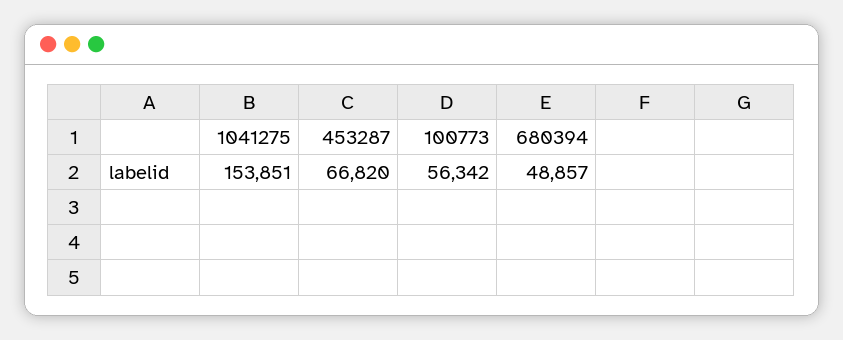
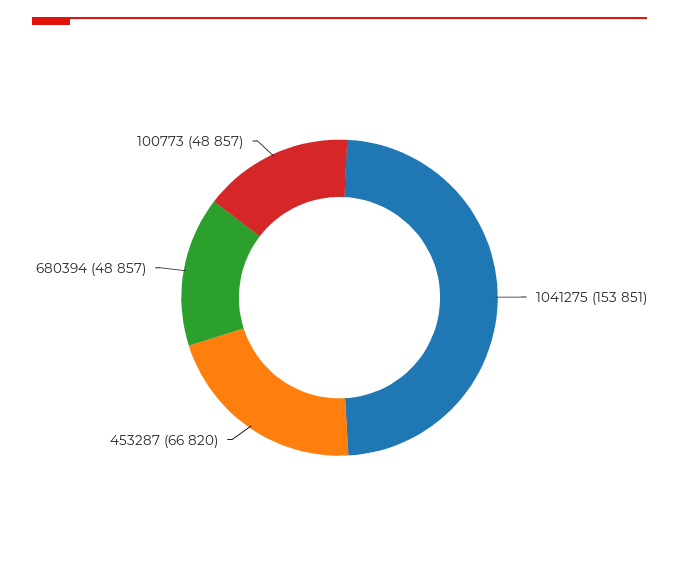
  {
    "1041275": 153851,
    "453287": 66820,
-   "100773": 56342,
+   "100773": 48857,
    "680394": 48857
  }

